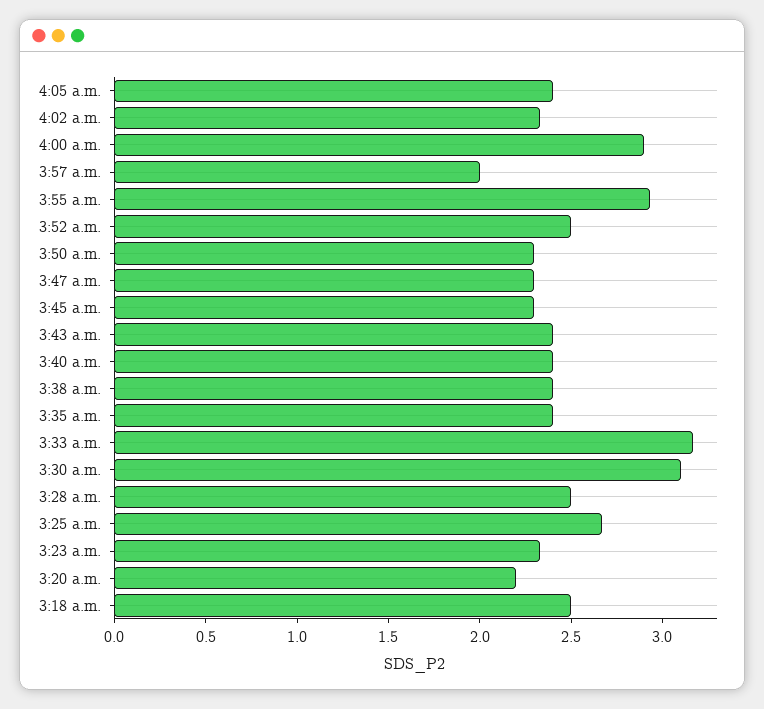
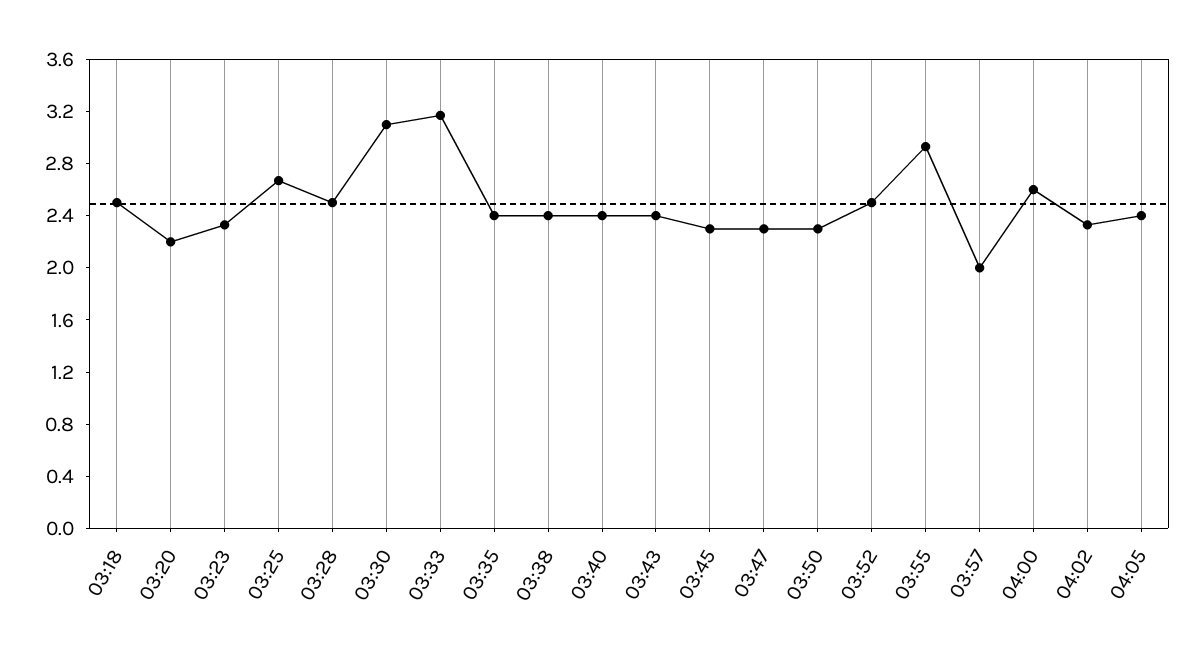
  {
    "4:05 a.m.": 2.4,
    "4:02 a.m.": 2.3,
-   "4:00 a.m.": 2.9,
+   "4:00 a.m.": 2.6,
    "3:57 a.m.": 2,
    "3:55 a.m.": 2.9,
    "3:52 a.m.": 2.5,
    "3:50 a.m.": 2.3,
    "3:47 a.m.": 2.3,
    "3:45 a.m.": 2.3,
    "3:43 a.m.": 2.4,
    "3:40 a.m.": 2.4,
    "3:38 a.m.": 2.4,
    "3:35 a.m.": 2.4,
    "3:33 a.m.": 3.2,
    "3:30 a.m.": 3.1,
    "3:28 a.m.": 2.5,
    "3:25 a.m.": 2.7,
    "3:23 a.m.": 2.3,
    "3:20 a.m.": 2.2,
    "3:18 a.m.": 2.5
  }

